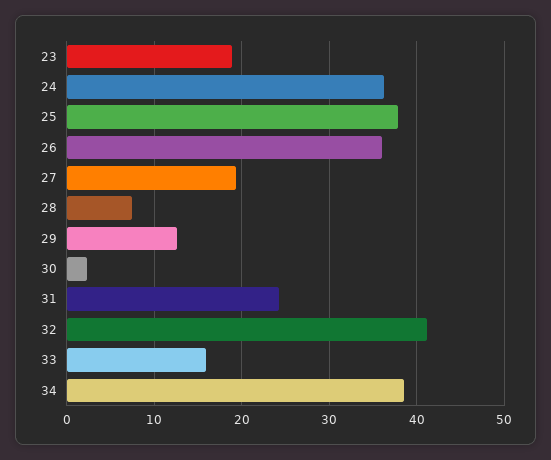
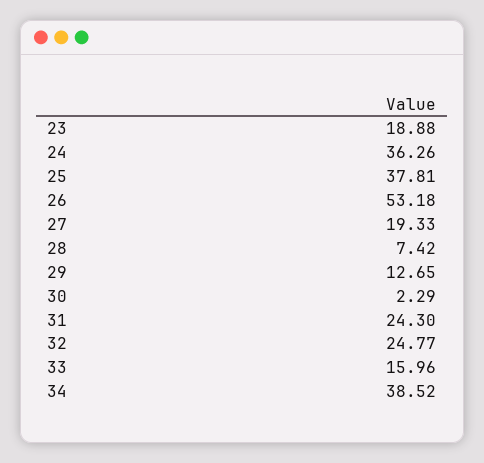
  {
    "23": 18.88,
    "24": 36.26,
    "25": 37.81,
-   "26": 36,
+   "26": 53.18,
    "27": 19.33,
    "28": 7.42,
    "29": 12.65,
    "30": 2.29,
    "31": 24.3,
-   "32": 41,
+   "32": 24.77,
    "33": 15.96,
    "34": 38.52
  }

